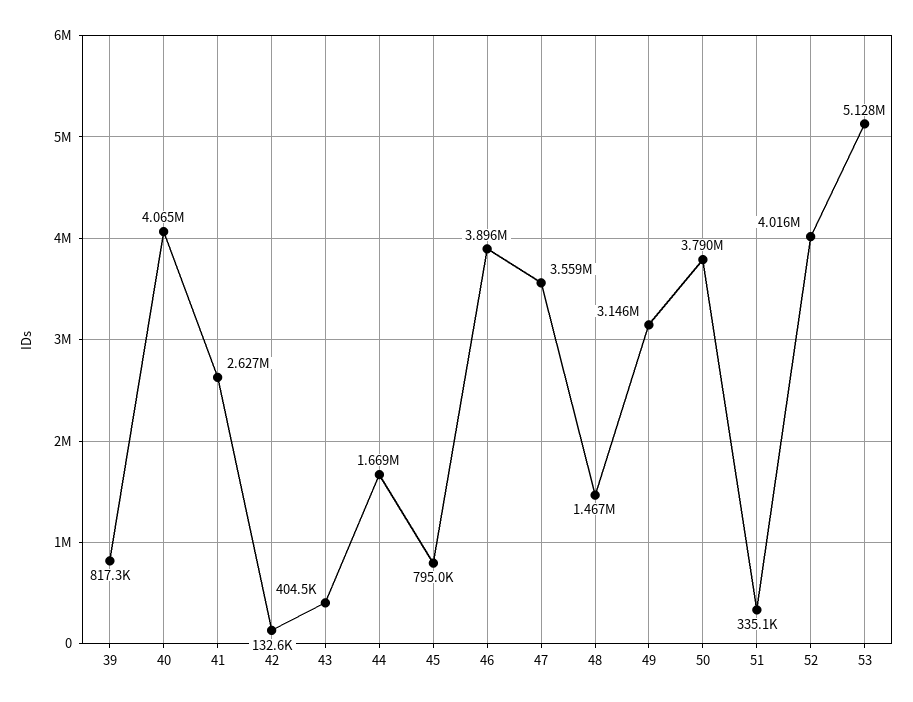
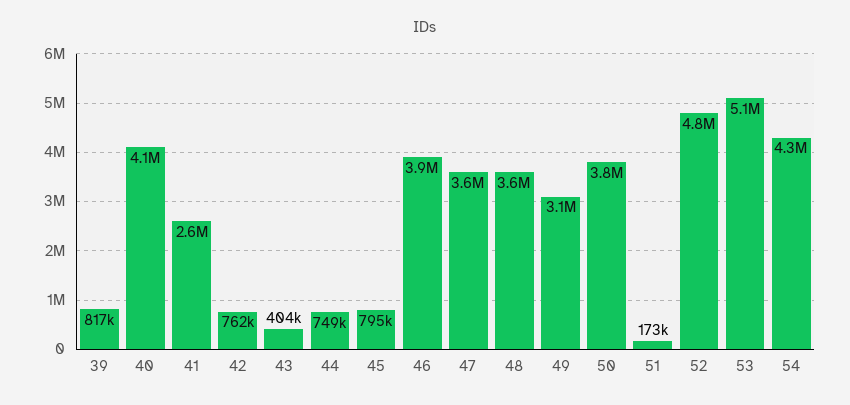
  {
    "39": 817300,
    "40": 4065000,
    "41": 2627000,
-   "42": 132600,
+   "42": 762000,
    "43": 404500,
-   "44": 1669000,
+   "44": 749000,
    "45": 795000,
    "46": 3896000,
    "47": 3559000,
-   "48": 1467000,
+   "48": 3600000,
    "49": 3146000,
    "50": 3790000,
-   "51": 335100,
+   "51": 173000,
-   "52": 4016000,
+   "52": 4800000,
-   "53": 5128000
+   "53": 5128000,
+   "54": 4300000
  }

